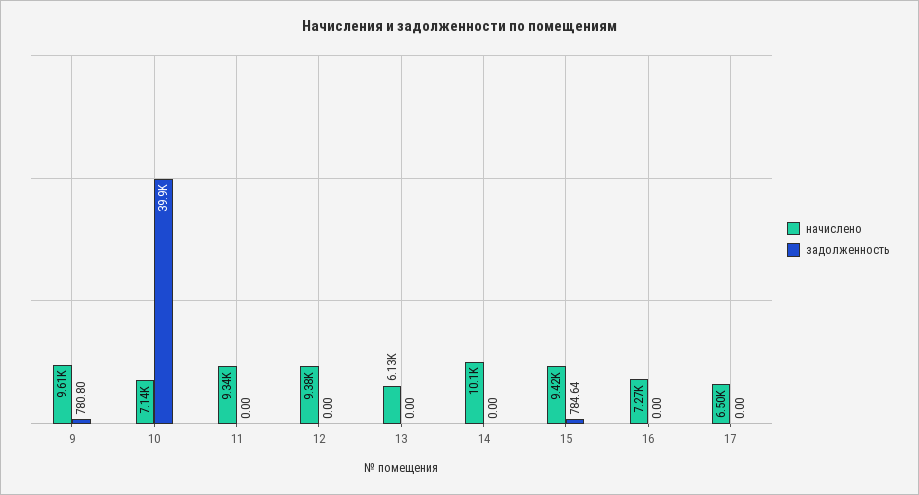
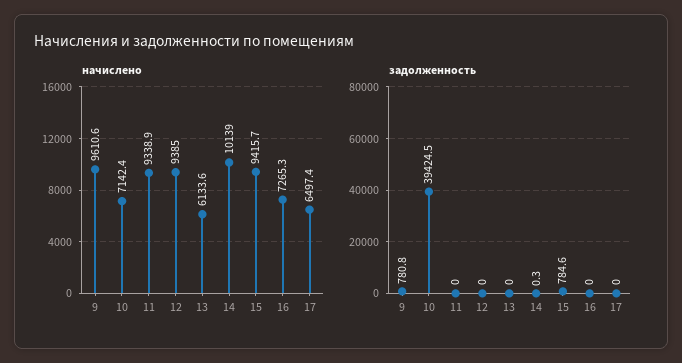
  {
    "начислено": {
      "9": 9610.6,
      "10": 7142.4,
      "11": 9338.9,
      "12": 9385,
      "13": 6133.6,
      "14": 10139,
      "15": 9415.7,
      "16": 7265.3,
      "17": 6497.4
    },
    "задолженность": {
      "9": 780.8,
-     "10": 39900,
+     "10": 39424.5,
      "11": 0,
      "12": 0,
      "13": 0,
-     "14": 0,
+     "14": 0.3,
      "15": 784.64,
      "16": 0,
      "17": 0
    }
  }

